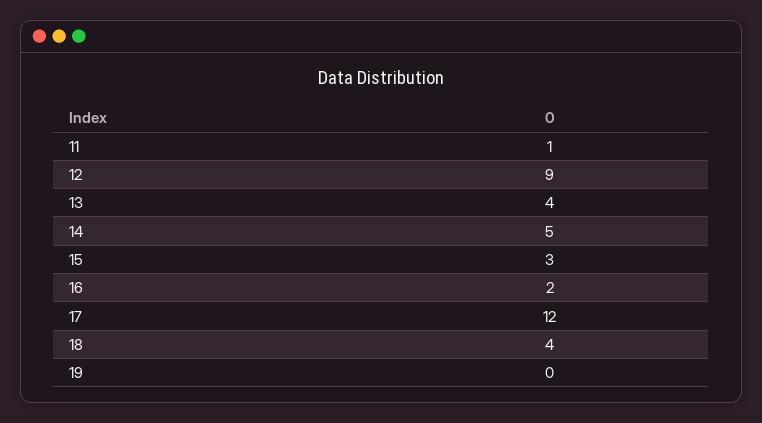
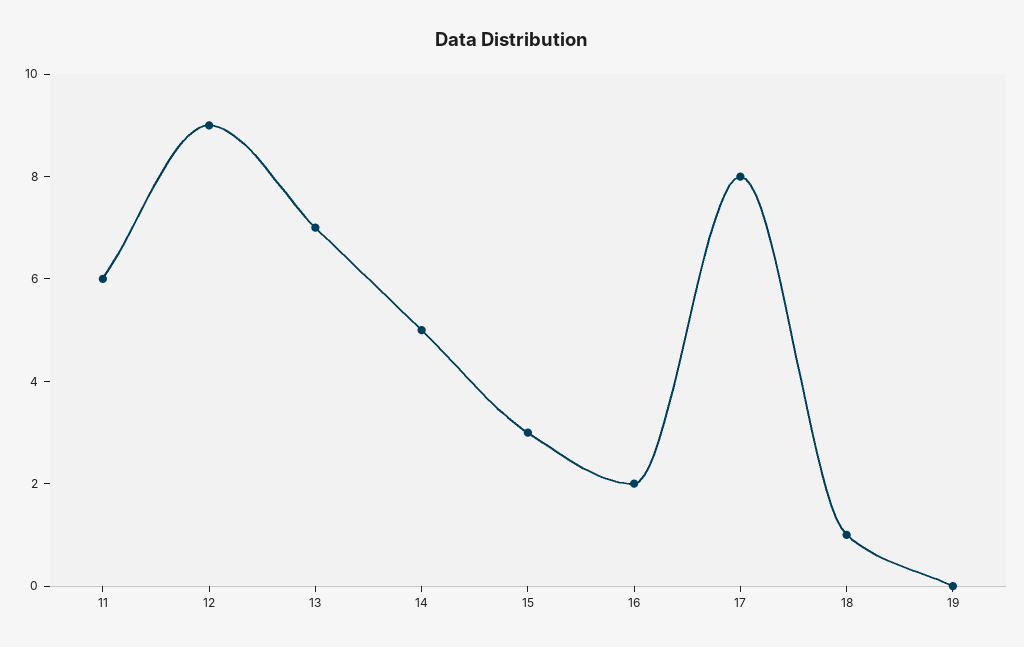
  {
-   "11": 1,
+   "11": 6,
    "12": 9,
-   "13": 4,
+   "13": 7,
    "14": 5,
    "15": 3,
    "16": 2,
-   "17": 12,
+   "17": 8,
-   "18": 4,
+   "18": 1,
    "19": 0
  }

